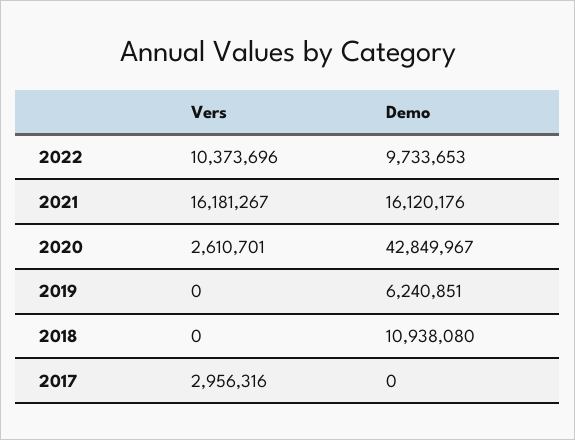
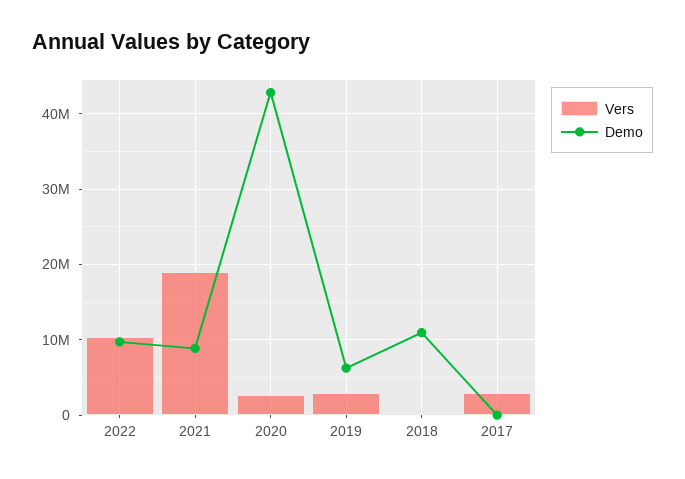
  {
    "Vers": {
      "2022": 10373696,
-     "2021": 16181267,
+     "2021": 19000000,
      "2020": 2610701,
-     "2019": 0,
+     "2019": 3000000,
      "2018": 0,
      "2017": 2956316
    },
    "Demo": {
      "2022": 9733653,
-     "2021": 16120176,
+     "2021": 9000000,
      "2020": 42849967,
      "2019": 6240851,
      "2018": 10938080,
      "2017": 0
    }
  }

